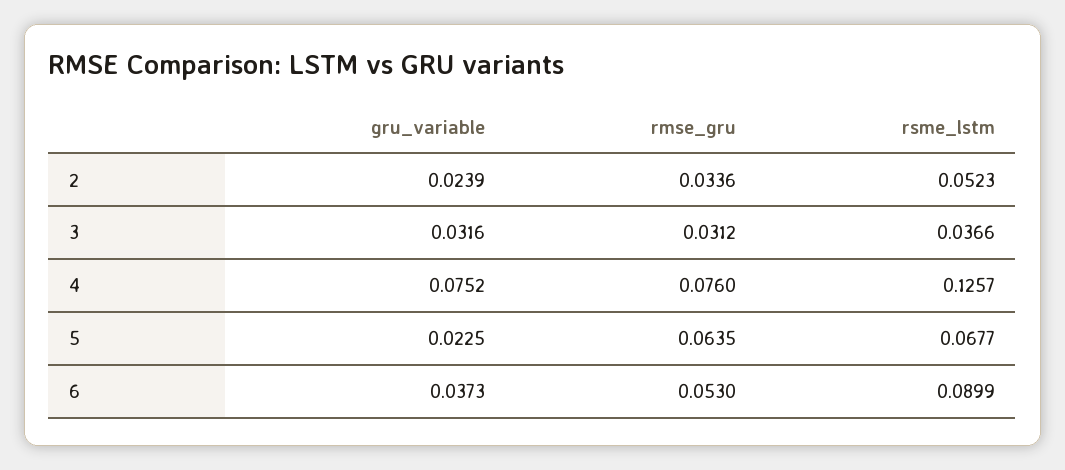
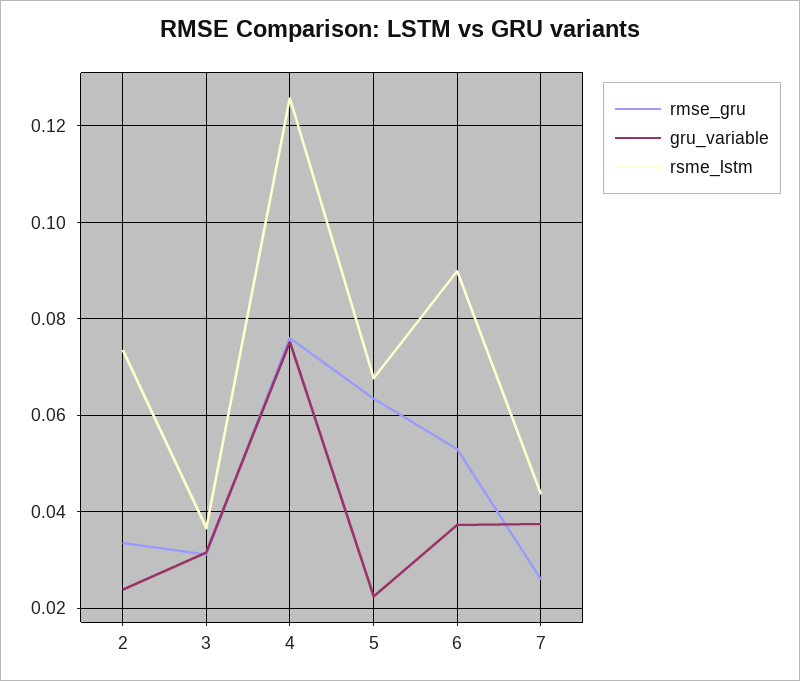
  {
    "gru_variable": {
      "2": 0.0239,
      "3": 0.0316,
      "4": 0.0752,
      "5": 0.0225,
-     "6": 0.0373
+     "6": 0.0373,
+     "7": 0.038
    },
    "rmse_gru": {
      "2": 0.0336,
      "3": 0.0312,
      "4": 0.076,
      "5": 0.0635,
-     "6": 0.053
+     "6": 0.053,
+     "7": 0.026
    },
    "rsme_lstm": {
-     "2": 0.0523,
+     "2": 0.074,
      "3": 0.0366,
      "4": 0.1257,
      "5": 0.0677,
-     "6": 0.0899
+     "6": 0.0899,
+     "7": 0.044
    }
  }

